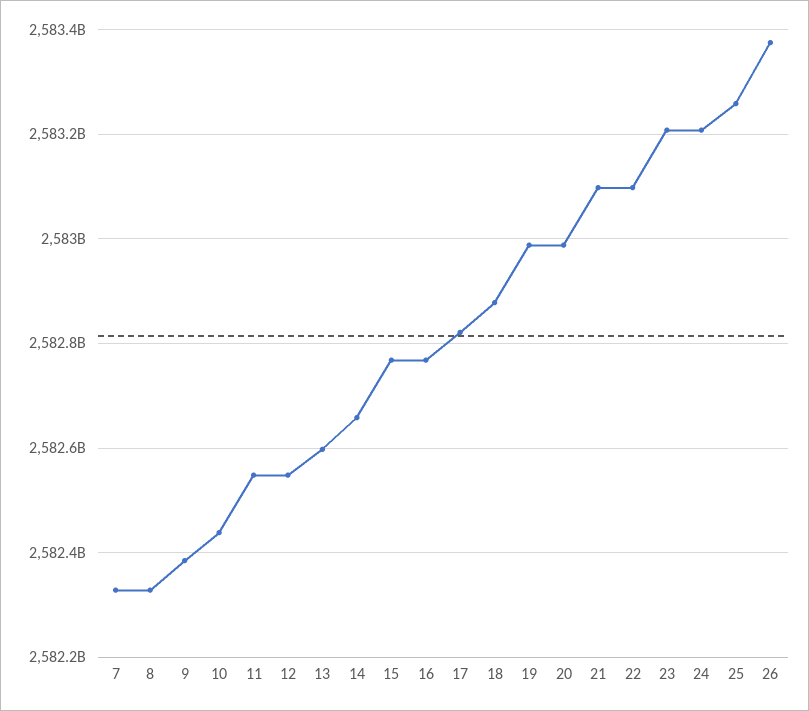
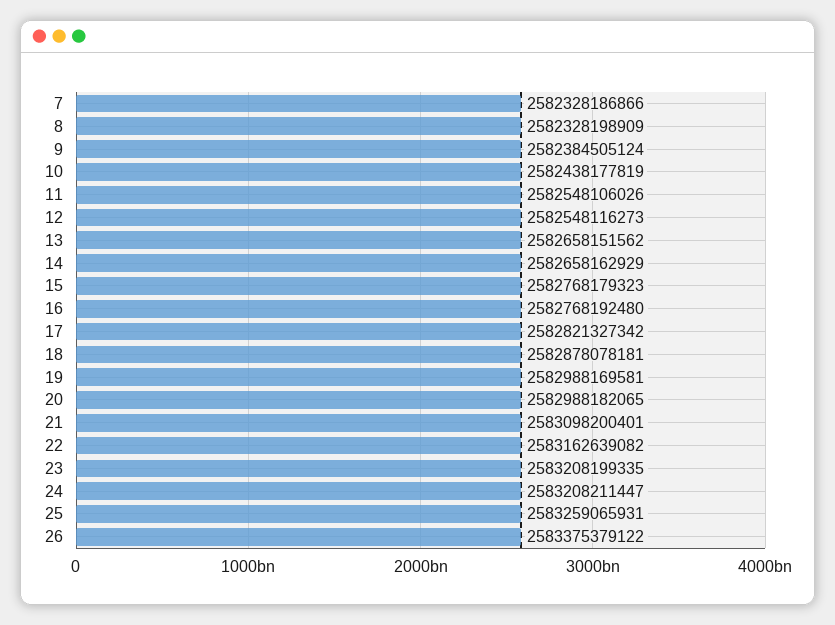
  {
    "7": 2582328186866,
    "8": 2582328198909,
    "9": 2582384505124,
    "10": 2582438177819,
    "11": 2582548106026,
    "12": 2582548116273,
-   "13": 2582600000000,
+   "13": 2582658151562,
    "14": 2582658162929,
    "15": 2582768179323,
    "16": 2582768192480,
    "17": 2582821327342,
    "18": 2582878078181,
    "19": 2582988169581,
    "20": 2582988182065,
    "21": 2583098200401,
-   "22": 2583100000000,
+   "22": 2583162639082,
    "23": 2583208199335,
    "24": 2583208211447,
    "25": 2583259065931,
    "26": 2583375379122
  }

